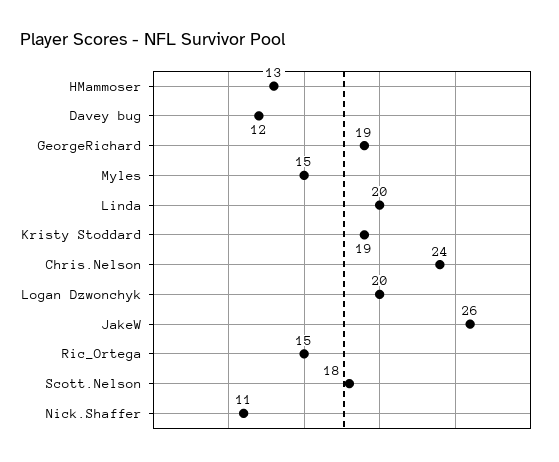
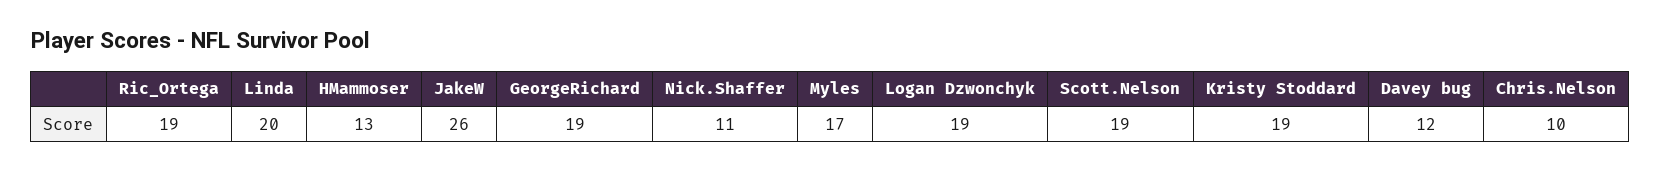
  {
    "HMammoser": 13,
    "Davey bug": 12,
    "GeorgeRichard": 19,
-   "Myles": 15,
+   "Myles": 17,
    "Linda": 20,
    "Kristy Stoddard": 19,
-   "Chris.Nelson": 24,
+   "Chris.Nelson": 10,
-   "Logan Dzwonchyk": 20,
+   "Logan Dzwonchyk": 19,
    "JakeW": 26,
-   "Ric_Ortega": 15,
+   "Ric_Ortega": 19,
-   "Scott.Nelson": 18,
+   "Scott.Nelson": 19,
    "Nick.Shaffer": 11
  }

